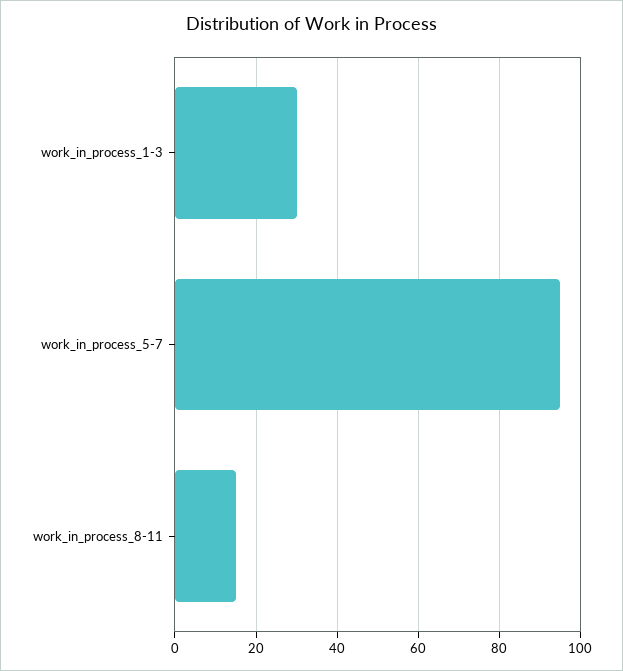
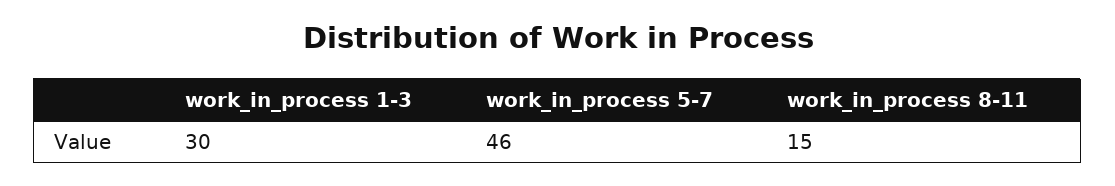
  {
    "work_in_process_1-3": 30,
-   "work_in_process_5-7": 95,
+   "work_in_process_5-7": 46,
    "work_in_process_8-11": 15
  }

